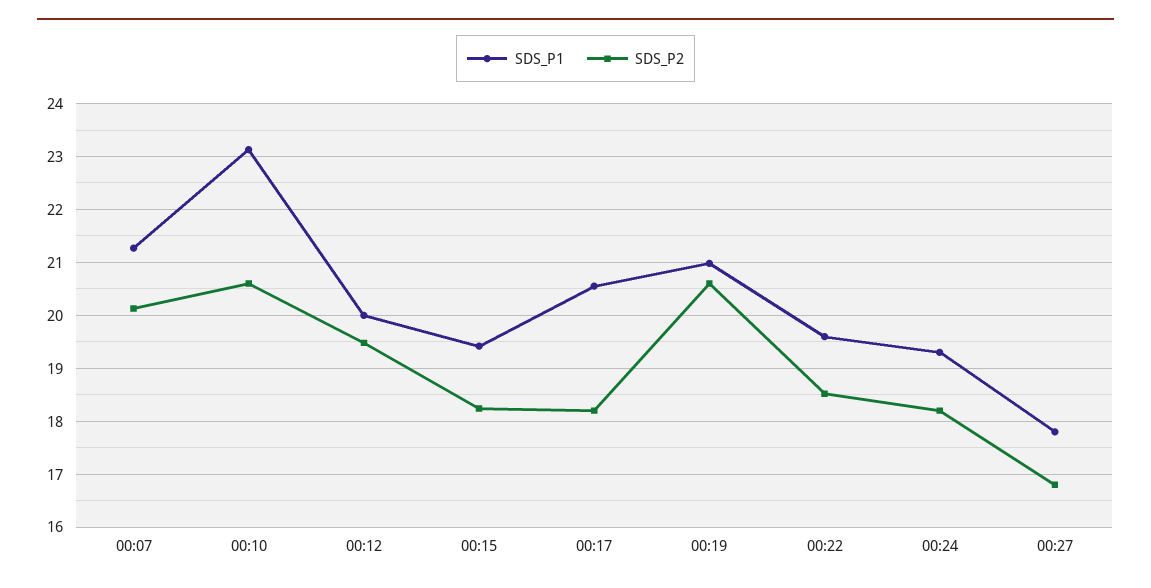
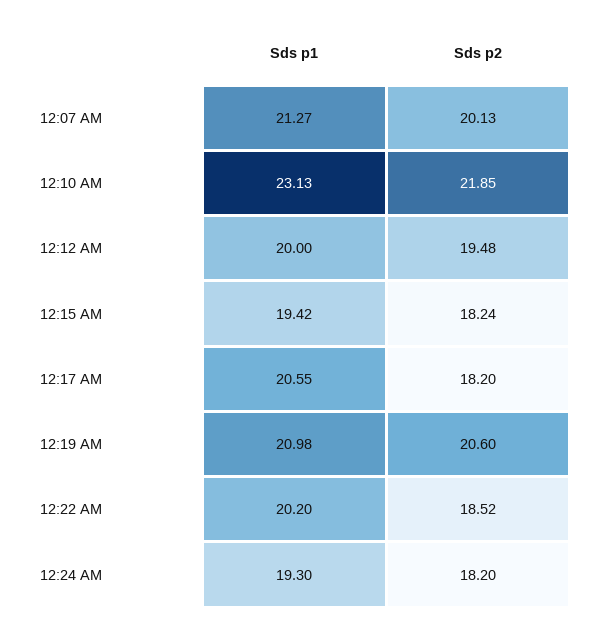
  {
    "SDS_P1": {
      "00:07": 21.27,
      "00:10": 23.13,
      "00:12": 20,
      "00:15": 19.42,
      "00:17": 20.55,
      "00:19": 20.98,
-     "00:22": 19.6,
+     "00:22": 20.2,
-     "00:24": 19.3,
+     "00:24": 19.3
-     "00:27": 17.8
    },
    "SDS_P2": {
      "00:07": 20.13,
-     "00:10": 20.6,
+     "00:10": 21.85,
      "00:12": 19.48,
      "00:15": 18.24,
      "00:17": 18.2,
      "00:19": 20.6,
      "00:22": 18.52,
-     "00:24": 18.2,
+     "00:24": 18.2
-     "00:27": 16.8
    }
  }

